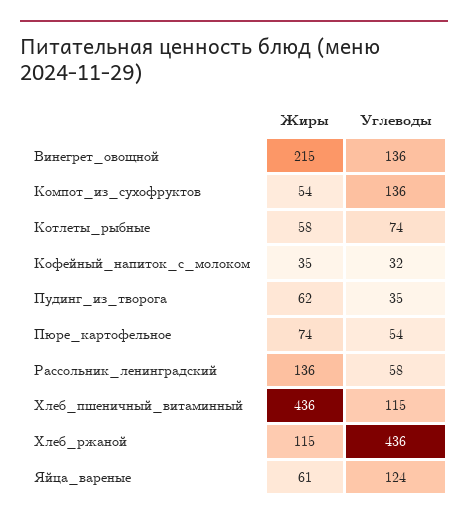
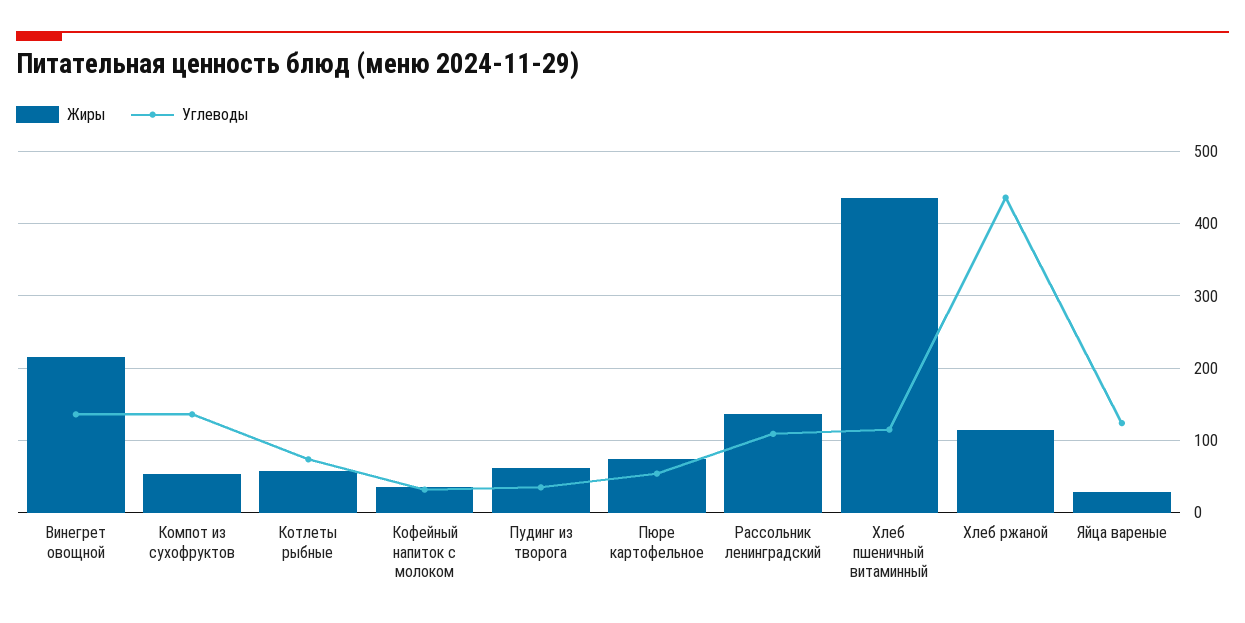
  {
    "Жиры": {
      "Винегрет_овощной": 215,
      "Компот_из_сухофруктов": 54,
      "Котлеты_рыбные": 58,
      "Кофейный_напиток_с_молоком": 35,
      "Пудинг_из_творога": 62,
      "Пюре_картофельное": 74,
      "Рассольник_ленинградский": 136,
      "Хлеб_пшеничный_витаминный": 436,
      "Хлеб_ржаной": 115,
-     "Яйца_вареные": 61
+     "Яйца_вареные": 30
    },
    "Углеводы": {
      "Винегрет_овощной": 136,
      "Компот_из_сухофруктов": 136,
      "Котлеты_рыбные": 74,
      "Кофейный_напиток_с_молоком": 32,
      "Пудинг_из_творога": 35,
      "Пюре_картофельное": 54,
-     "Рассольник_ленинградский": 58,
+     "Рассольник_ленинградский": 110,
      "Хлеб_пшеничный_витаминный": 115,
      "Хлеб_ржаной": 436,
      "Яйца_вареные": 124
    }
  }

